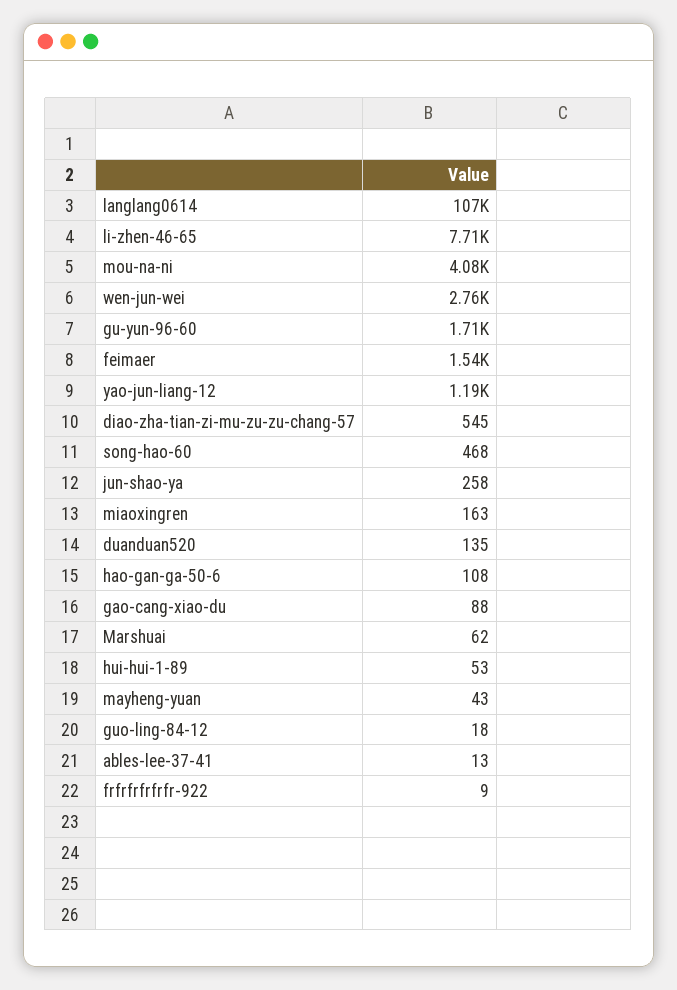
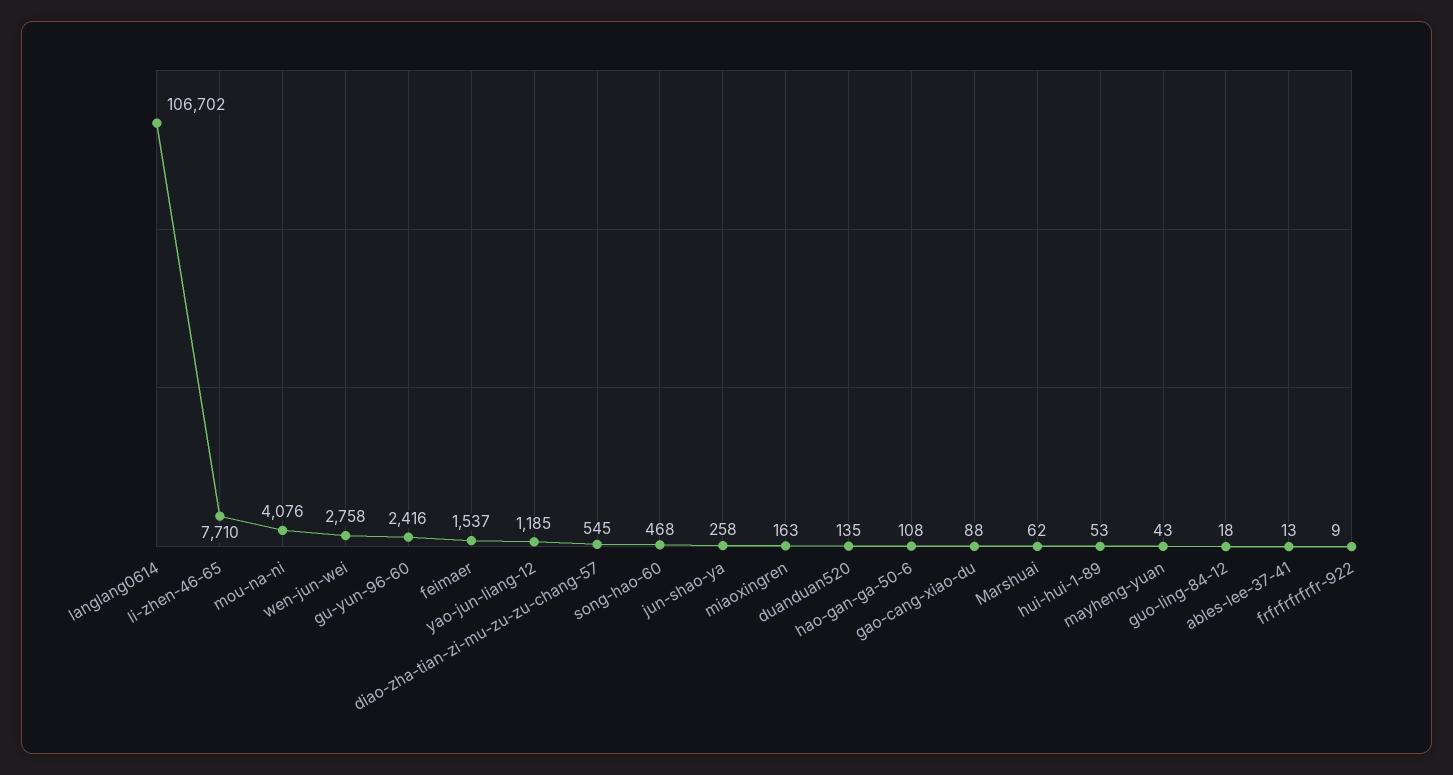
  {
    "langlang0614": 106702,
    "li-zhen-46-65": 7710,
    "mou-na-ni": 4076,
    "wen-jun-wei": 2758,
-   "gu-yun-96-60": 1710,
+   "gu-yun-96-60": 2416,
    "feimaer": 1537,
    "yao-jun-liang-12": 1185,
    "diao-zha-tian-zi-mu-zu-zu-chang-57": 545,
    "song-hao-60": 468,
    "jun-shao-ya": 258,
    "miaoxingren": 163,
    "duanduan520": 135,
    "hao-gan-ga-50-6": 108,
    "gao-cang-xiao-du": 88,
    "Marshuai": 62,
    "hui-hui-1-89": 53,
    "mayheng-yuan": 43,
    "guo-ling-84-12": 18,
    "ables-lee-37-41": 13,
    "frfrfrfrfrfr-922": 9
  }

